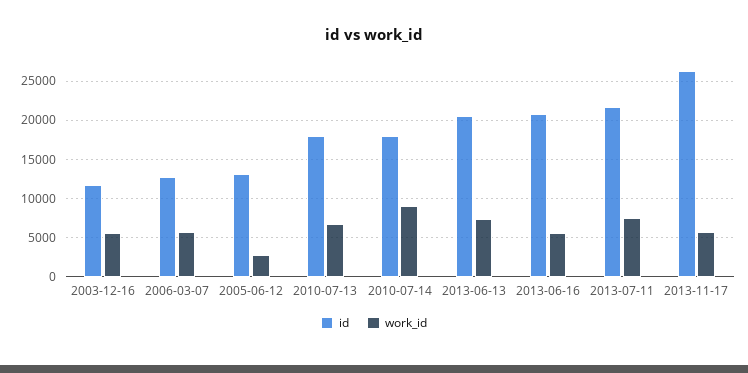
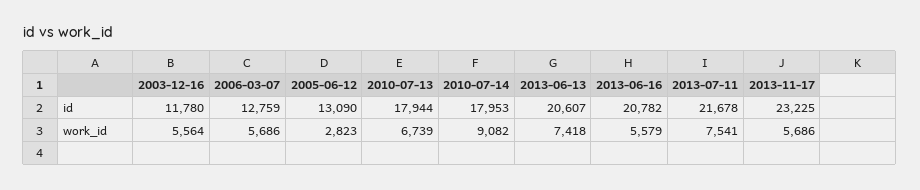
  {
    "id": {
      "2003-12-16": 11780,
      "2006-03-07": 12759,
      "2005-06-12": 13090,
      "2010-07-13": 17944,
      "2010-07-14": 17953,
      "2013-06-13": 20607,
      "2013-06-16": 20782,
      "2013-07-11": 21678,
-     "2013-11-17": 26000
+     "2013-11-17": 23225
    },
    "work_id": {
      "2003-12-16": 5564,
      "2006-03-07": 5686,
      "2005-06-12": 2823,
      "2010-07-13": 6739,
      "2010-07-14": 9082,
      "2013-06-13": 7418,
      "2013-06-16": 5579,
      "2013-07-11": 7541,
      "2013-11-17": 5686
    }
  }

